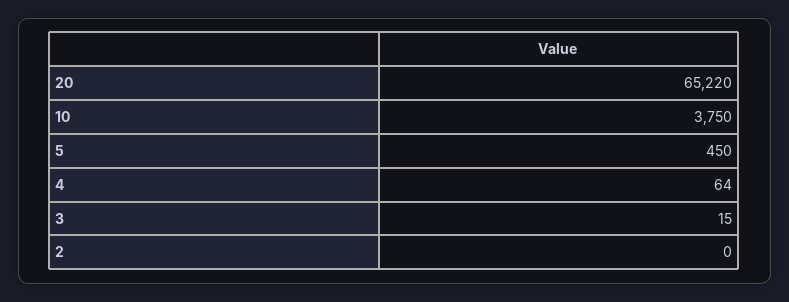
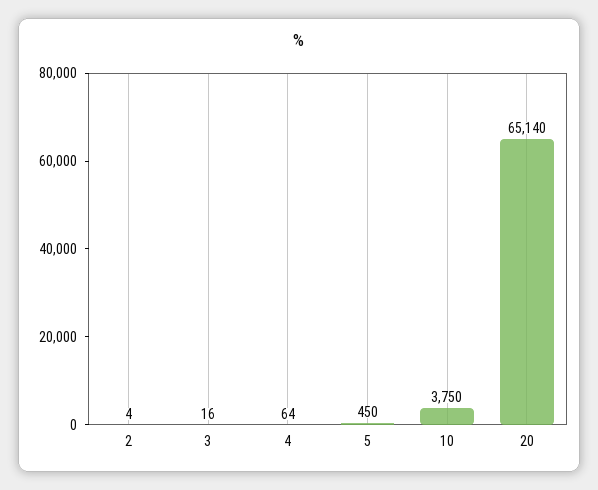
  {
-   "20": 65220,
+   "20": 65140,
    "10": 3750,
    "5": 450,
    "4": 64,
-   "3": 15,
+   "3": 16,
-   "2": 0
+   "2": 4
  }

